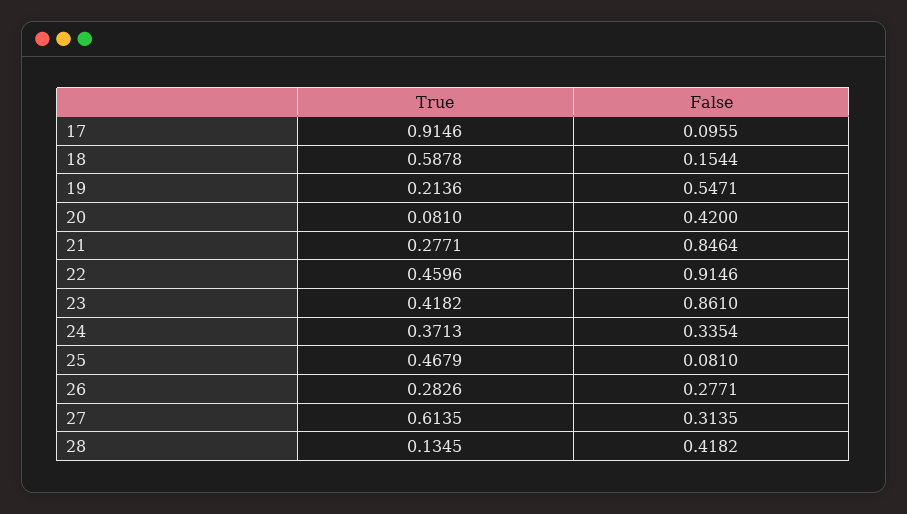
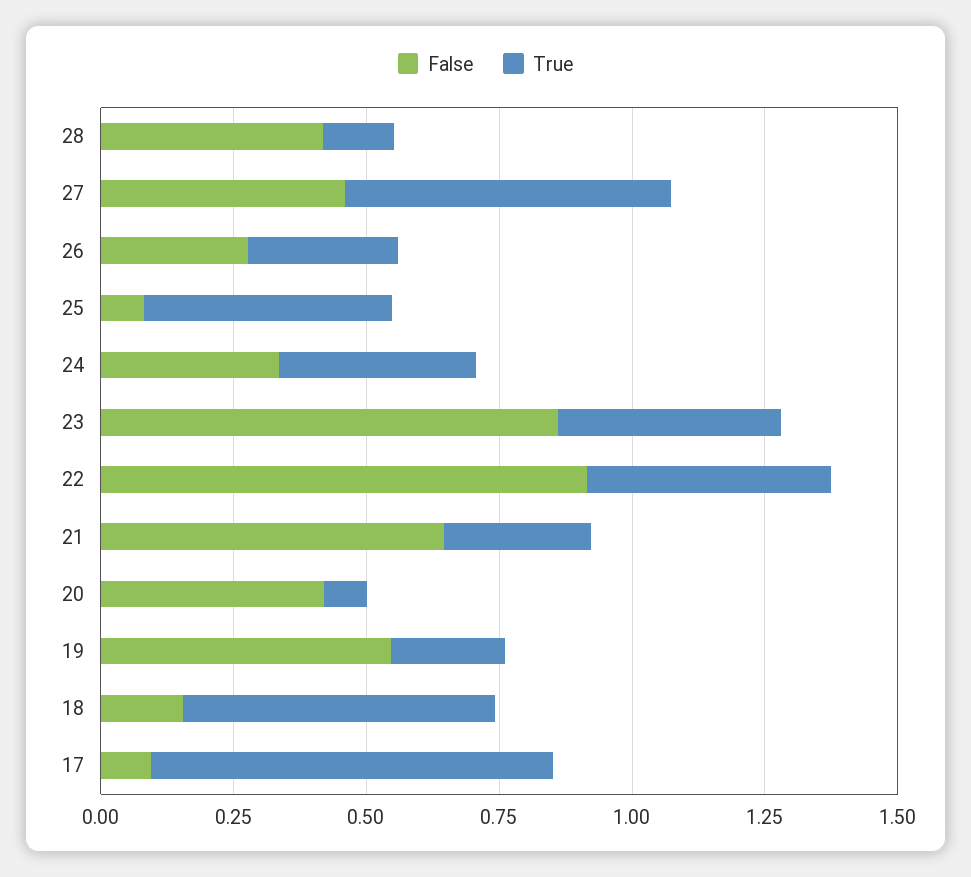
  {
    "True": {
-     "17": 0.9146,
+     "17": 0.75,
      "18": 0.5878,
      "19": 0.2136,
      "20": 0.081,
      "21": 0.2771,
      "22": 0.4596,
      "23": 0.4182,
      "24": 0.3713,
      "25": 0.4679,
      "26": 0.2826,
      "27": 0.6135,
      "28": 0.1345
    },
    "False": {
      "17": 0.0955,
      "18": 0.1544,
      "19": 0.5471,
      "20": 0.42,
-     "21": 0.8464,
+     "21": 0.65,
      "22": 0.9146,
      "23": 0.861,
      "24": 0.3354,
      "25": 0.081,
      "26": 0.2771,
-     "27": 0.3135,
+     "27": 0.45,
      "28": 0.4182
    }
  }

